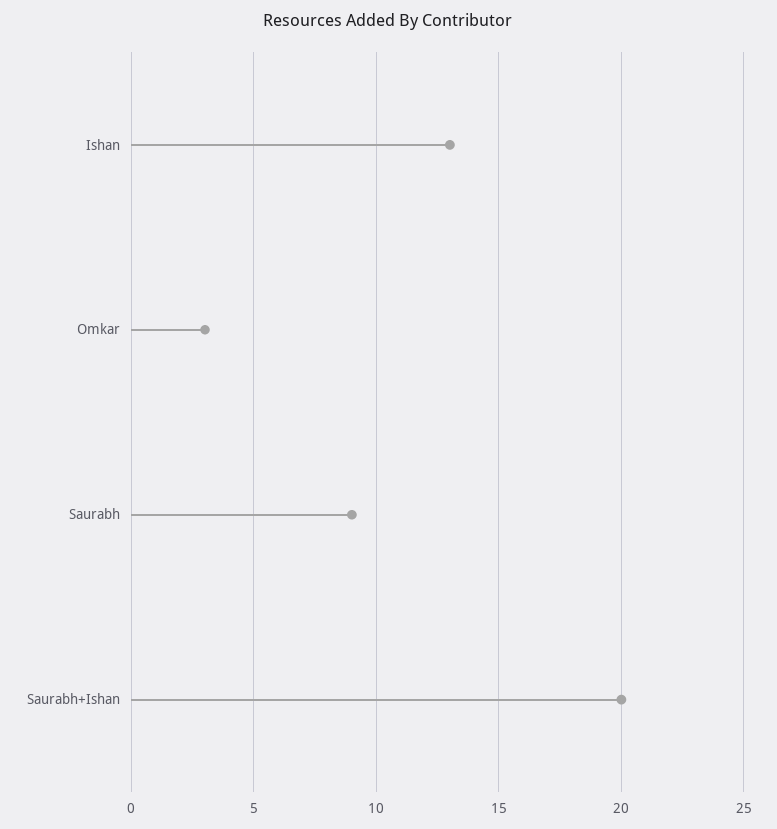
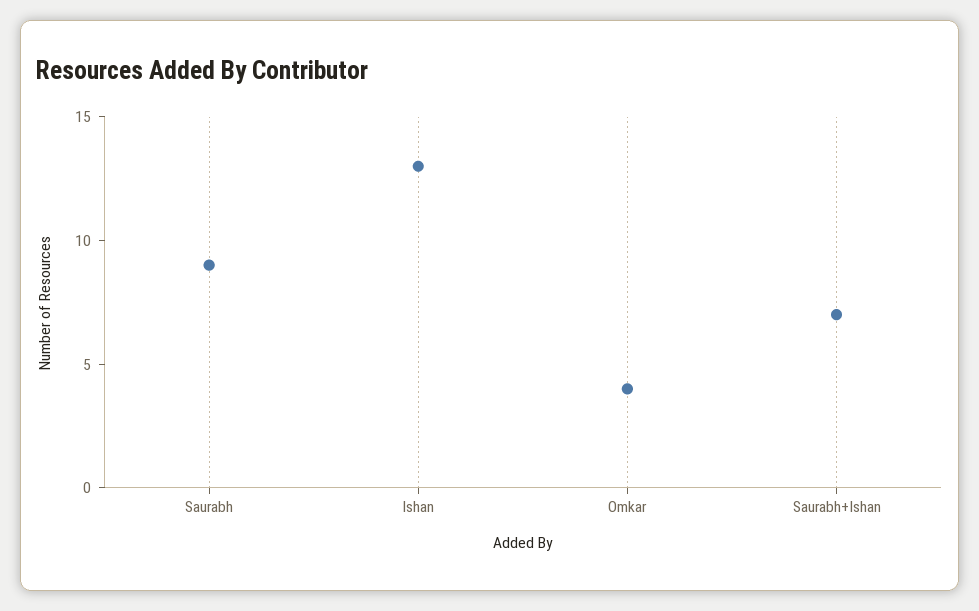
  {
    "Ishan": 13,
-   "Omkar": 3,
+   "Omkar": 4,
    "Saurabh": 9,
-   "Saurabh+Ishan": 20
+   "Saurabh+Ishan": 7
  }

